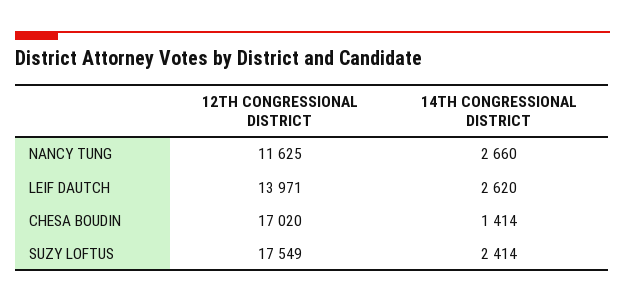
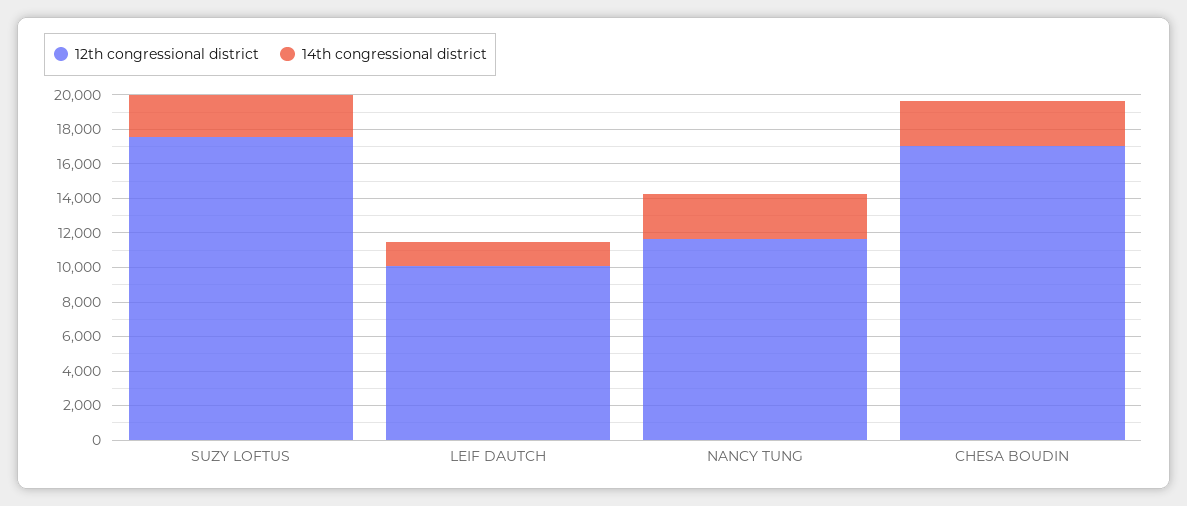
  {
    "12TH CONGRESSIONAL DISTRICT": {
      "NANCY TUNG": 11625,
-     "LEIF DAUTCH": 13971,
+     "LEIF DAUTCH": 10000,
      "CHESA BOUDIN": 17020,
      "SUZY LOFTUS": 17549
    },
    "14TH CONGRESSIONAL DISTRICT": {
      "NANCY TUNG": 2660,
-     "LEIF DAUTCH": 2620,
+     "LEIF DAUTCH": 1500,
-     "CHESA BOUDIN": 1414,
+     "CHESA BOUDIN": 2500,
      "SUZY LOFTUS": 2414
    }
  }

